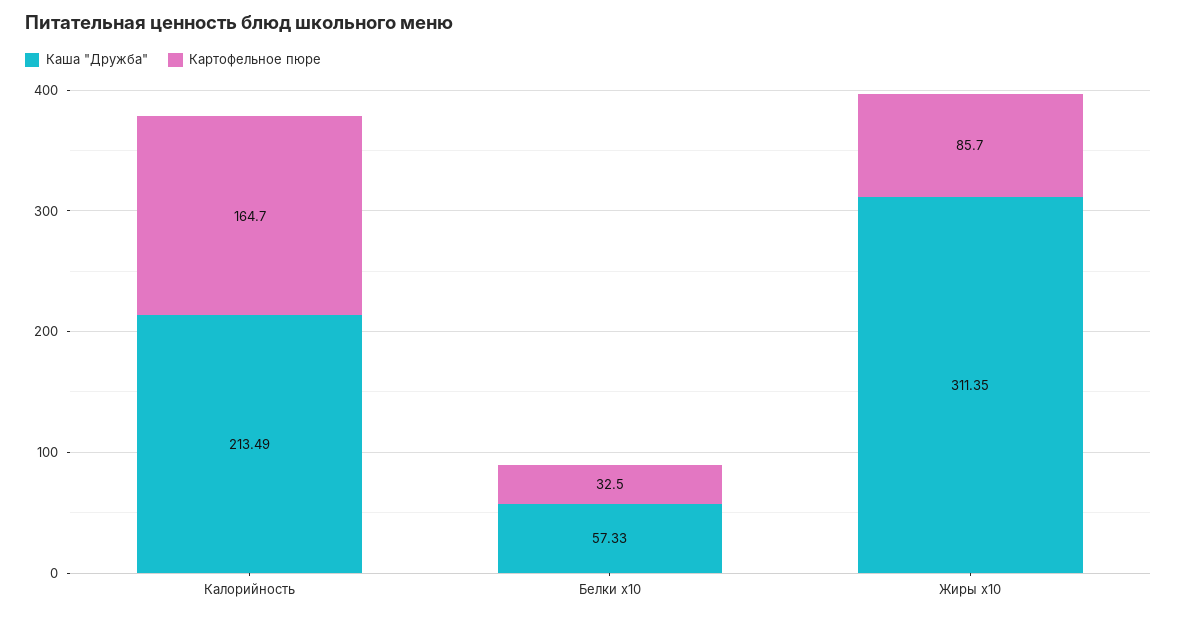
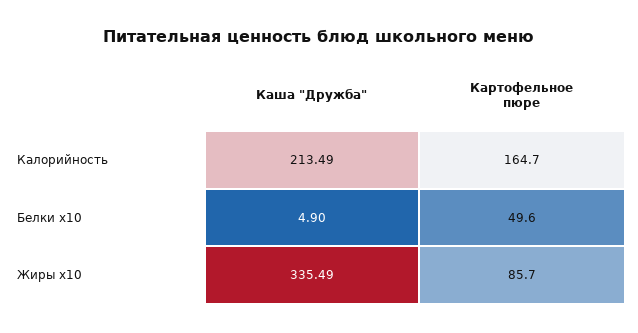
  {
    "Каша \"Дружба\"": {
      "Калорийность": 213.49,
-     "Белки x10": 57.33,
+     "Белки x10": 4.9,
-     "Жиры x10": 311.35
+     "Жиры x10": 335.49
    },
    "Картофельное пюре": {
      "Калорийность": 164.7,
-     "Белки x10": 32.5,
+     "Белки x10": 49.6,
      "Жиры x10": 85.7
    }
  }

